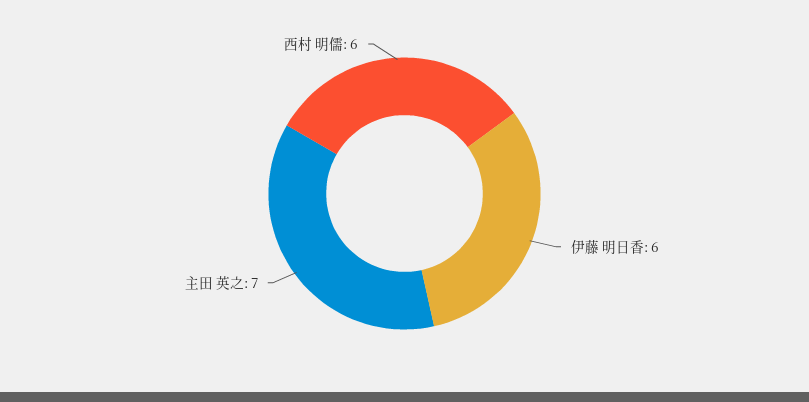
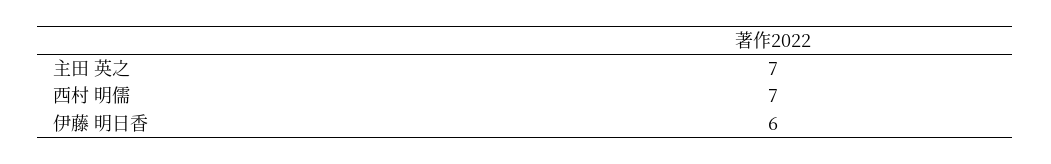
  {
    "伊藤 明日香": 6,
    "主田 英之": 7,
-   "西村 明儒": 6
+   "西村 明儒": 7
  }

